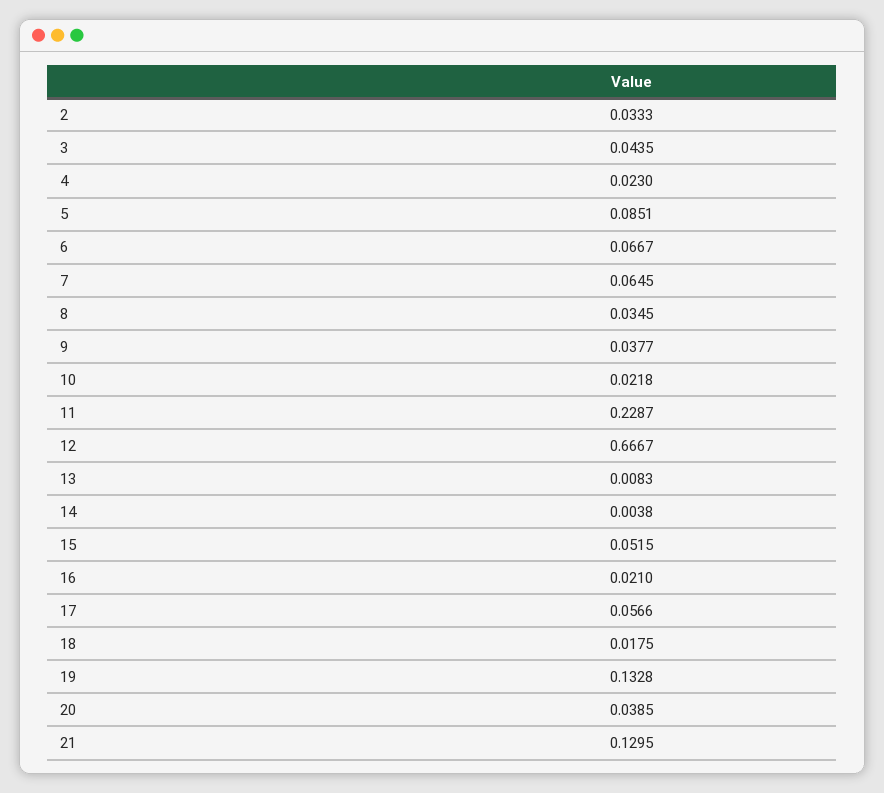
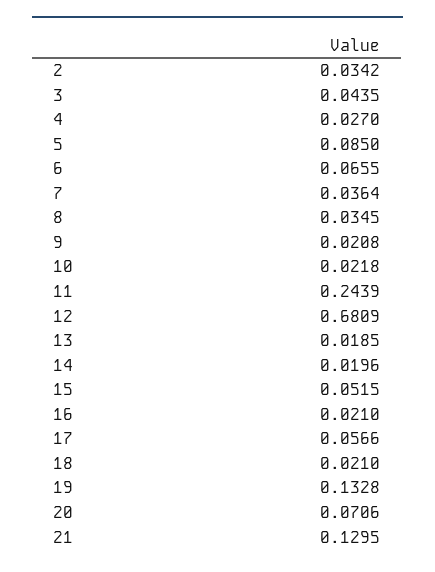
  {
-   "2": 0.0333,
+   "2": 0.0342,
    "3": 0.0435,
-   "4": 0.023,
+   "4": 0.027,
-   "5": 0.0851,
+   "5": 0.085,
-   "6": 0.0667,
+   "6": 0.0655,
-   "7": 0.0645,
+   "7": 0.0364,
    "8": 0.0345,
-   "9": 0.0377,
+   "9": 0.0208,
    "10": 0.0218,
-   "11": 0.2287,
+   "11": 0.2439,
-   "12": 0.6667,
+   "12": 0.6809,
-   "13": 0.0083,
+   "13": 0.0185,
-   "14": 0.0038,
+   "14": 0.0196,
    "15": 0.0515,
    "16": 0.021,
    "17": 0.0566,
-   "18": 0.0175,
+   "18": 0.021,
    "19": 0.1328,
-   "20": 0.0385,
+   "20": 0.0706,
    "21": 0.1295
  }

